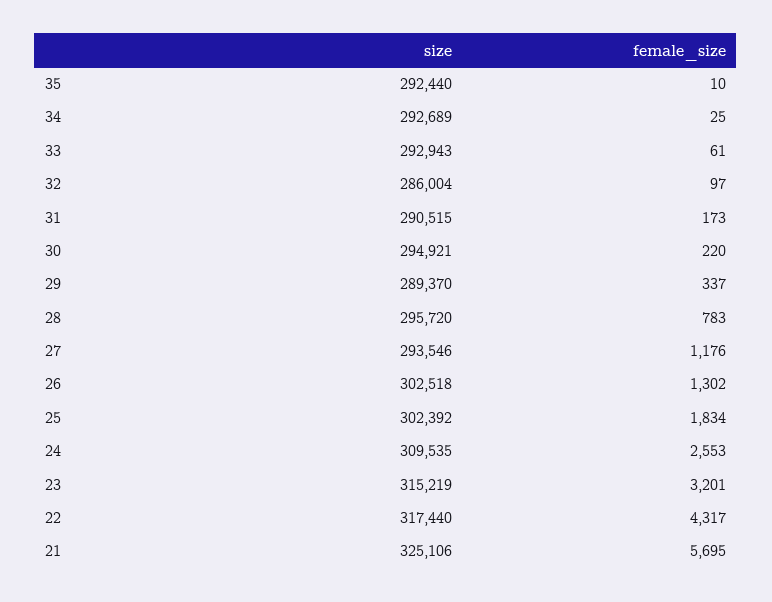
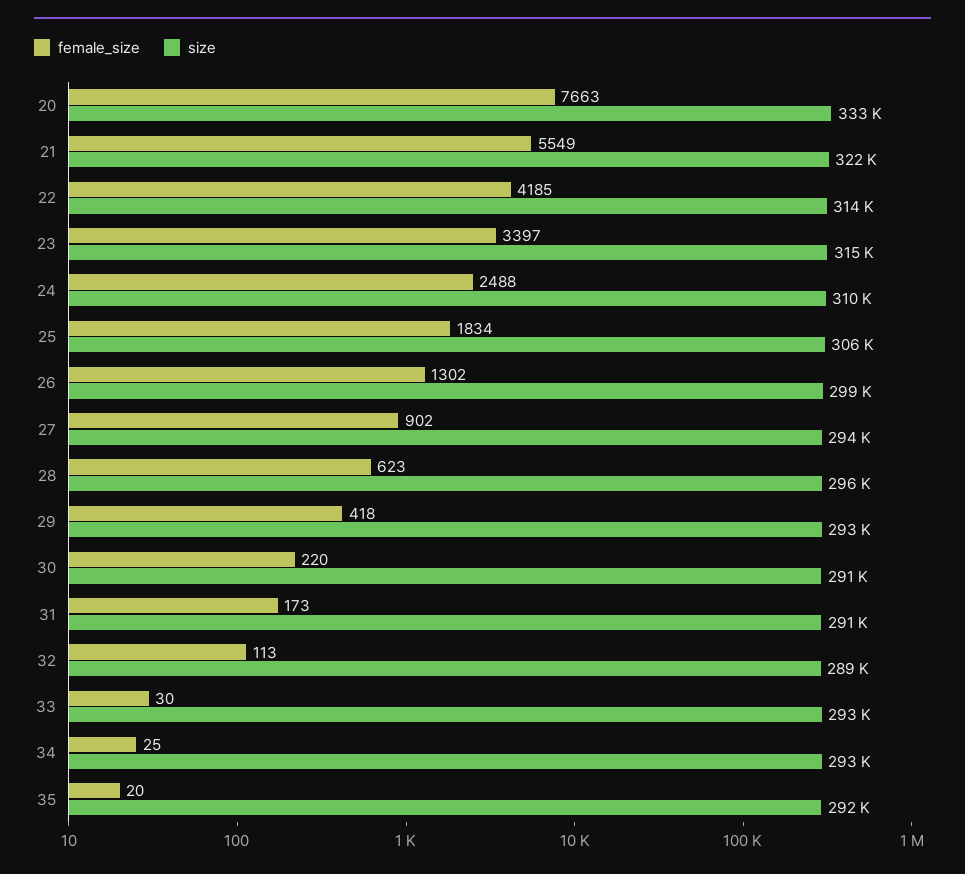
  {
    "size": {
      "35": 292440,
      "34": 292689,
      "33": 292943,
-     "32": 286004,
+     "32": 289000,
      "31": 290515,
-     "30": 294921,
+     "30": 291000,
-     "29": 289370,
+     "29": 293000,
      "28": 295720,
      "27": 293546,
-     "26": 302518,
+     "26": 299000,
-     "25": 302392,
+     "25": 306000,
      "24": 309535,
      "23": 315219,
-     "22": 317440,
+     "22": 314000,
-     "21": 325106
+     "21": 322000,
+     "20": 333000
    },
    "female_size": {
-     "35": 10,
+     "35": 20,
      "34": 25,
-     "33": 61,
+     "33": 30,
-     "32": 97,
+     "32": 113,
      "31": 173,
      "30": 220,
-     "29": 337,
+     "29": 418,
-     "28": 783,
+     "28": 623,
-     "27": 1176,
+     "27": 902,
      "26": 1302,
      "25": 1834,
-     "24": 2553,
+     "24": 2488,
-     "23": 3201,
+     "23": 3397,
-     "22": 4317,
+     "22": 4185,
-     "21": 5695
+     "21": 5549,
+     "20": 7663
    }
  }

